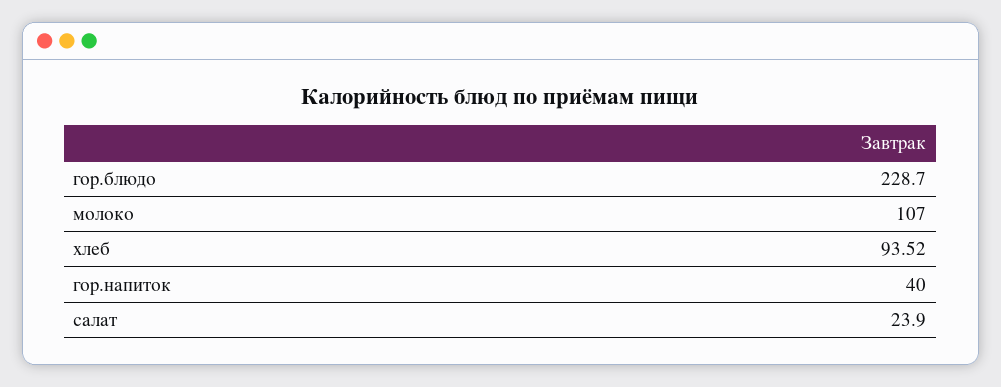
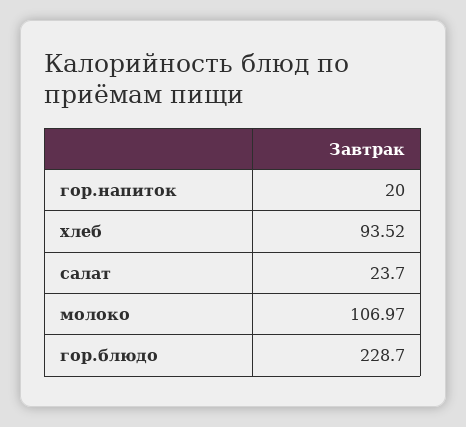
  {
    "гор.блюдо": 228.7,
-   "молоко": 107,
+   "молоко": 106.97,
    "хлеб": 93.52,
-   "гор.напиток": 40,
+   "гор.напиток": 20,
-   "салат": 23.9
+   "салат": 23.7
  }

